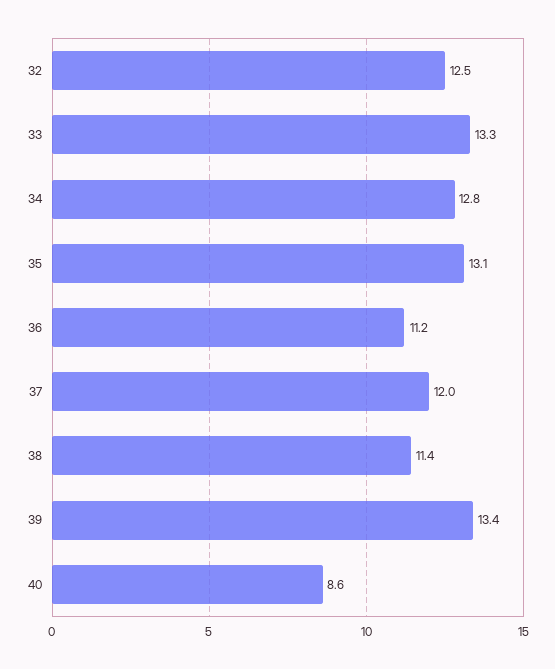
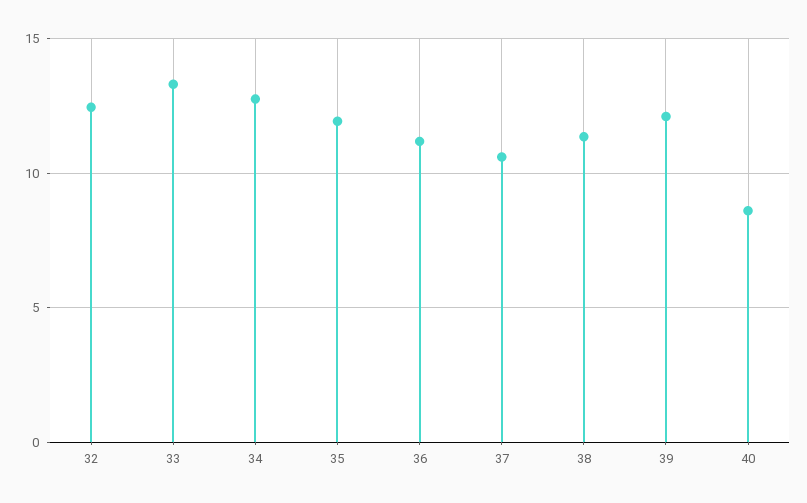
  {
    "32": 12.5,
    "33": 13.3,
    "34": 12.8,
-   "35": 13.1,
+   "35": 12,
    "36": 11.2,
-   "37": 12,
+   "37": 10.5,
    "38": 11.4,
-   "39": 13.4,
+   "39": 12,
    "40": 8.6
  }

